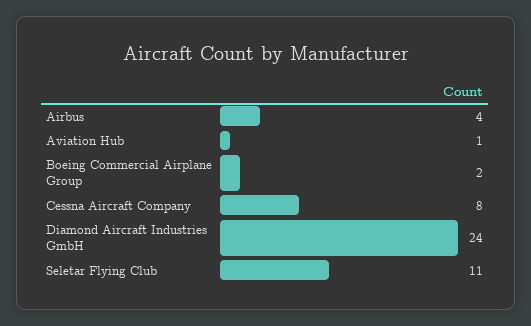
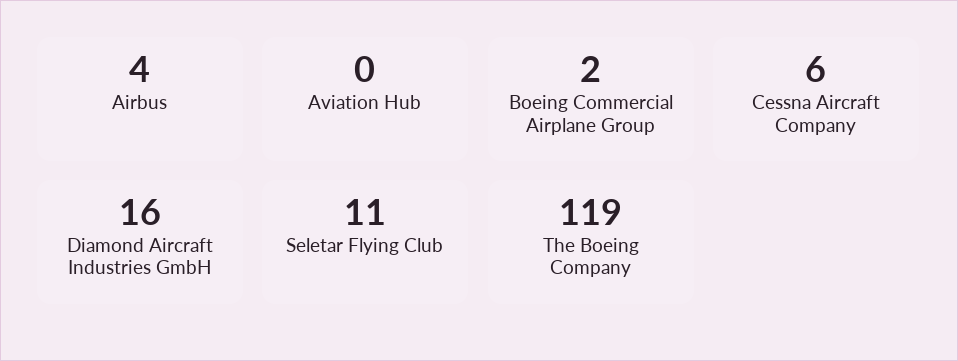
  {
    "Airbus": 4,
-   "Aviation Hub": 1,
+   "Aviation Hub": 0,
    "Boeing Commercial Airplane Group": 2,
-   "Cessna Aircraft Company": 8,
+   "Cessna Aircraft Company": 6,
-   "Diamond Aircraft Industries GmbH": 24,
+   "Diamond Aircraft Industries GmbH": 16,
-   "Seletar Flying Club": 11
+   "Seletar Flying Club": 11,
+   "The Boeing Company": 119
  }

